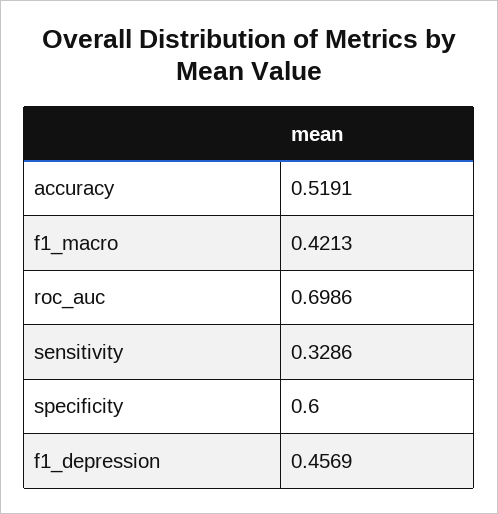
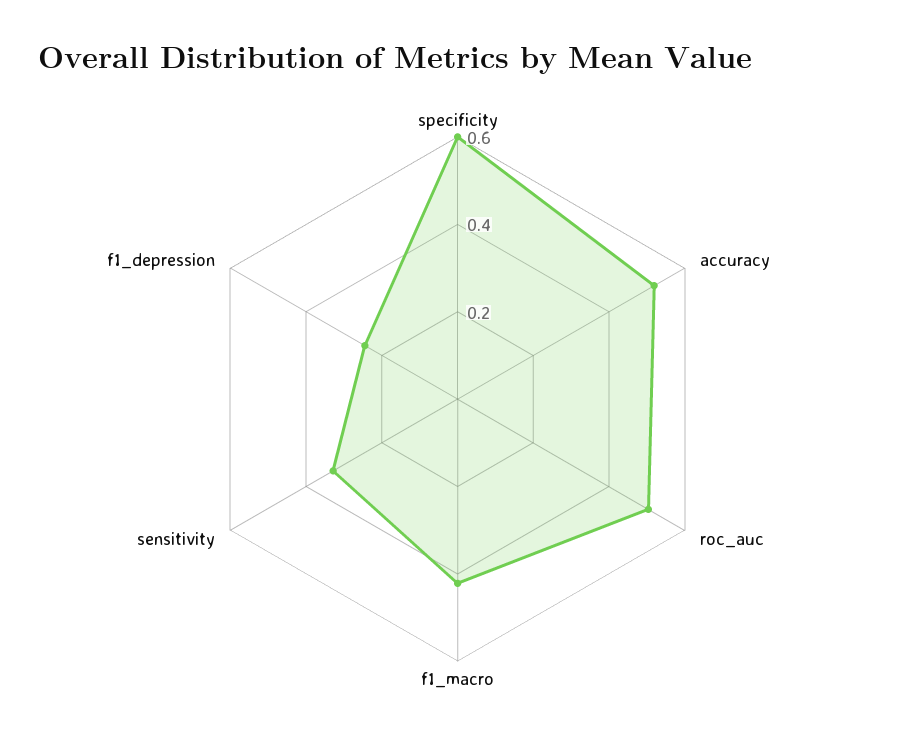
  {
    "accuracy": 0.5191,
    "f1_macro": 0.4213,
-   "roc_auc": 0.6986,
+   "roc_auc": 0.5,
    "sensitivity": 0.3286,
    "specificity": 0.6,
-   "f1_depression": 0.4569
+   "f1_depression": 0.25
  }

